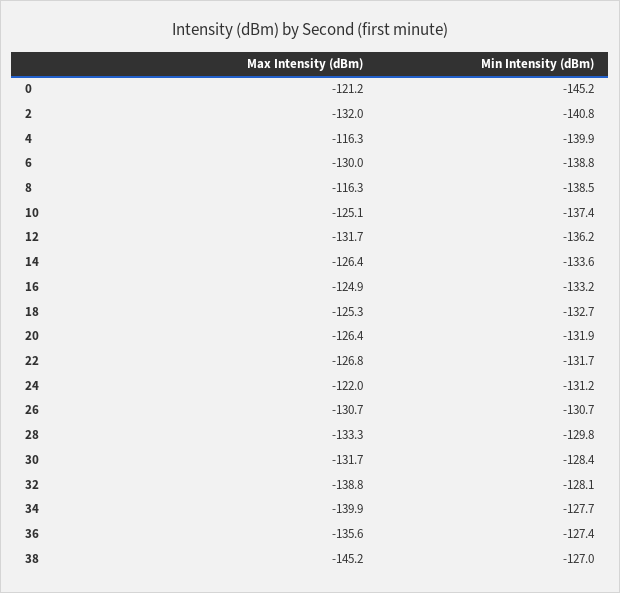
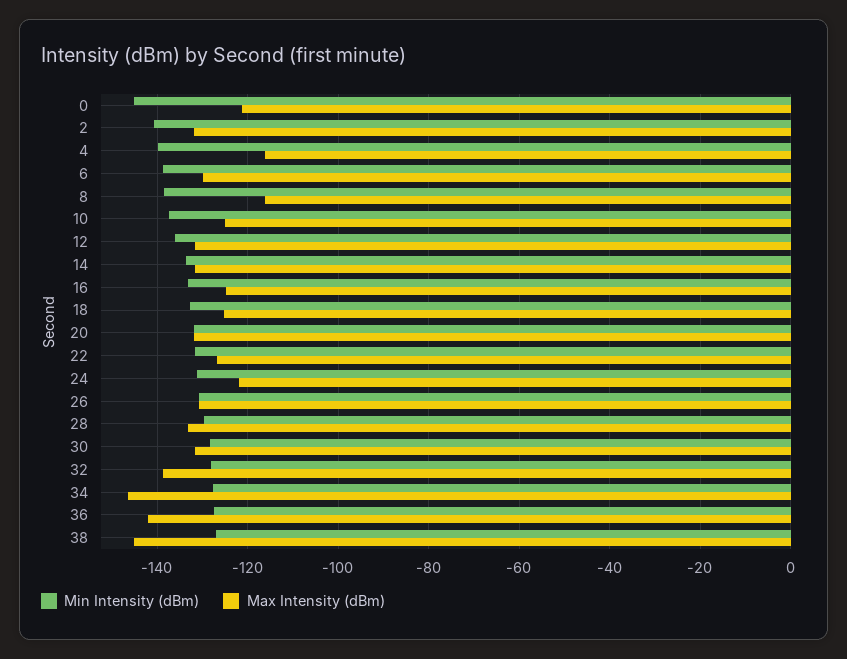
  {
    "Max Intensity (dBm)": {
      "0": -121.2,
      "2": -132,
      "4": -116.3,
      "6": -130,
      "8": -116.3,
      "10": -125.1,
      "12": -131.7,
-     "14": -126.4,
+     "14": -132,
      "16": -124.9,
      "18": -125.3,
-     "20": -126.4,
+     "20": -132,
      "22": -126.8,
      "24": -122,
      "26": -130.7,
      "28": -133.3,
      "30": -131.7,
      "32": -138.8,
-     "34": -139.9,
+     "34": -146,
-     "36": -135.6,
+     "36": -142,
      "38": -145.2
    },
    "Min Intensity (dBm)": {
      "0": -145.2,
      "2": -140.8,
      "4": -139.9,
      "6": -138.8,
      "8": -138.5,
      "10": -137.4,
      "12": -136.2,
      "14": -133.6,
      "16": -133.2,
      "18": -132.7,
      "20": -131.9,
      "22": -131.7,
      "24": -131.2,
      "26": -130.7,
      "28": -129.8,
      "30": -128.4,
      "32": -128.1,
      "34": -127.7,
      "36": -127.4,
      "38": -127
    }
  }

